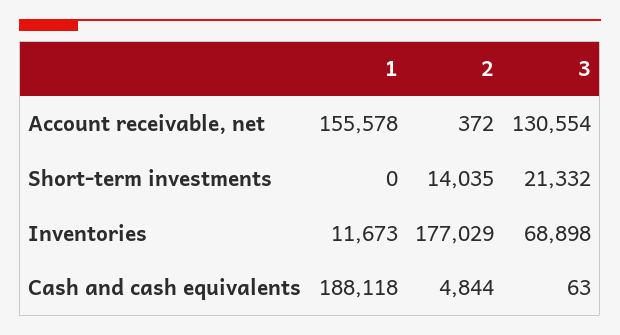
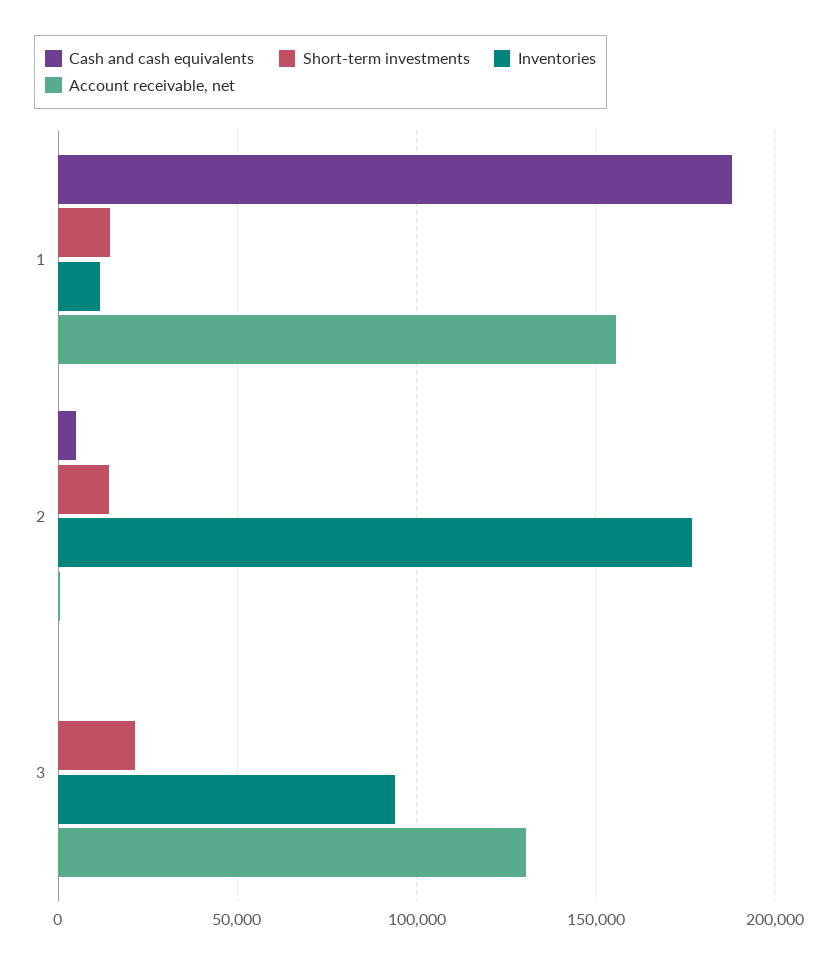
  {
    "Account receivable, net": {
      "1": 155578,
      "2": 372,
      "3": 130554
    },
    "Short-term investments": {
-     "1": 0,
+     "1": 15000,
      "2": 14035,
      "3": 21332
    },
    "Inventories": {
      "1": 11673,
      "2": 177029,
-     "3": 68898
+     "3": 95000
    },
    "Cash and cash equivalents": {
      "1": 188118,
      "2": 4844,
      "3": 63
    }
  }

